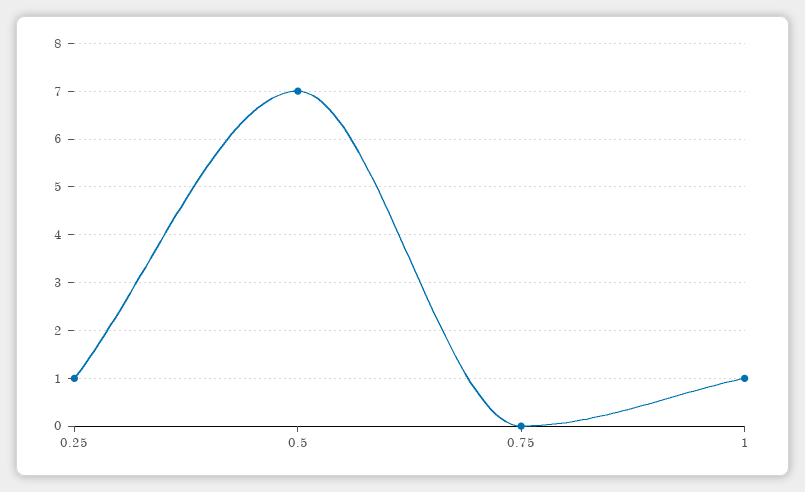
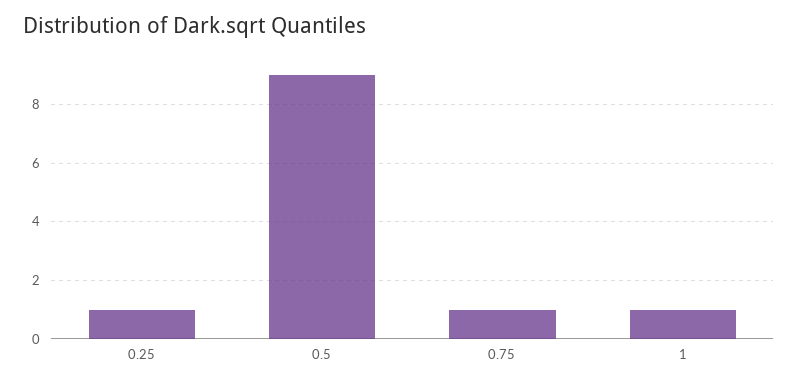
  {
    "0.25": 1,
-   "0.5": 7,
+   "0.5": 9,
-   "0.75": 0,
+   "0.75": 1,
    "1": 1
  }

